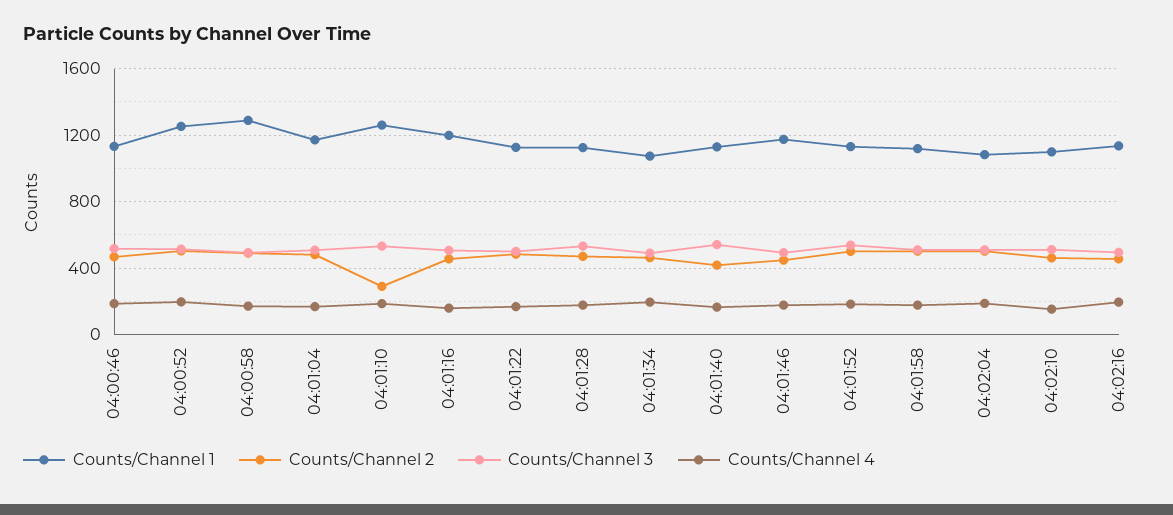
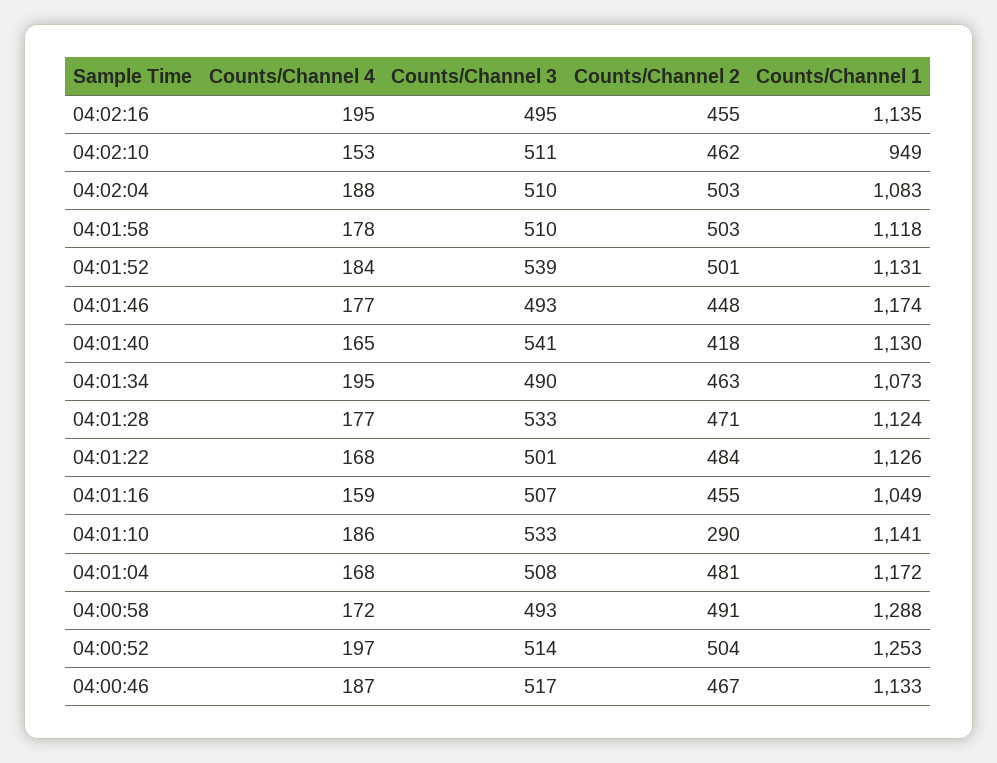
  {
    "Counts/Channel 1": {
      "04:00:46": 1133,
      "04:00:52": 1253,
      "04:00:58": 1288,
      "04:01:04": 1172,
-     "04:01:10": 1250,
+     "04:01:10": 1141,
-     "04:01:16": 1200,
+     "04:01:16": 1049,
      "04:01:22": 1126,
      "04:01:28": 1124,
      "04:01:34": 1073,
      "04:01:40": 1130,
      "04:01:46": 1174,
      "04:01:52": 1131,
      "04:01:58": 1118,
      "04:02:04": 1083,
-     "04:02:10": 1100,
+     "04:02:10": 949,
      "04:02:16": 1135
    },
    "Counts/Channel 2": {
      "04:00:46": 467,
      "04:00:52": 504,
      "04:00:58": 491,
      "04:01:04": 481,
      "04:01:10": 290,
      "04:01:16": 455,
      "04:01:22": 484,
      "04:01:28": 471,
      "04:01:34": 463,
      "04:01:40": 418,
      "04:01:46": 448,
      "04:01:52": 501,
      "04:01:58": 503,
      "04:02:04": 503,
      "04:02:10": 462,
      "04:02:16": 455
    },
    "Counts/Channel 3": {
      "04:00:46": 517,
      "04:00:52": 514,
      "04:00:58": 493,
      "04:01:04": 508,
      "04:01:10": 533,
      "04:01:16": 507,
      "04:01:22": 501,
      "04:01:28": 533,
      "04:01:34": 490,
      "04:01:40": 541,
      "04:01:46": 493,
      "04:01:52": 539,
      "04:01:58": 510,
      "04:02:04": 510,
      "04:02:10": 511,
      "04:02:16": 495
    },
    "Counts/Channel 4": {
      "04:00:46": 187,
      "04:00:52": 197,
      "04:00:58": 172,
      "04:01:04": 168,
      "04:01:10": 186,
      "04:01:16": 159,
      "04:01:22": 168,
      "04:01:28": 177,
      "04:01:34": 195,
      "04:01:40": 165,
      "04:01:46": 177,
      "04:01:52": 184,
      "04:01:58": 178,
      "04:02:04": 188,
      "04:02:10": 153,
      "04:02:16": 195
    }
  }

